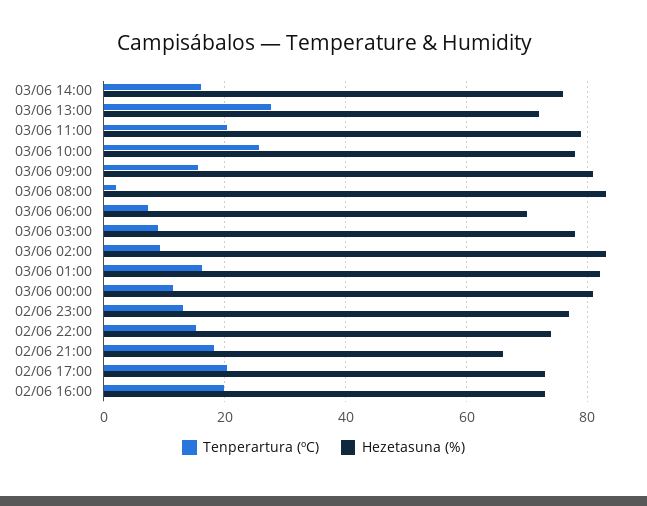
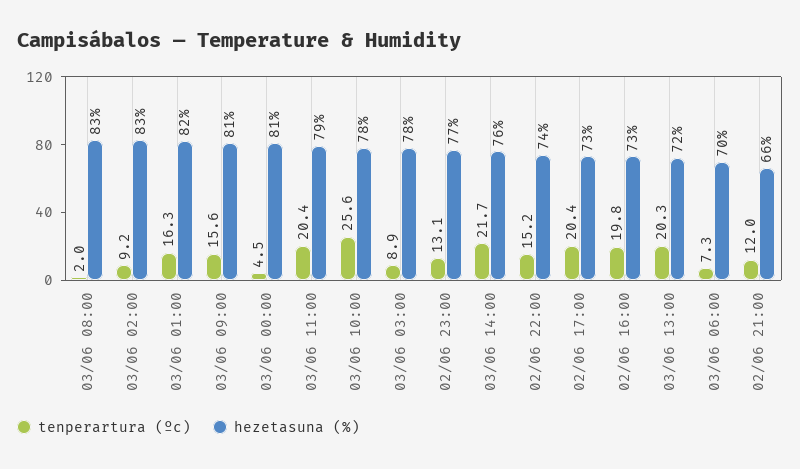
  {
    "Tenperartura (ºC)": {
-     "03/06 14:00": 16,
+     "03/06 14:00": 21.7,
-     "03/06 13:00": 28,
+     "03/06 13:00": 20.3,
      "03/06 11:00": 20.4,
      "03/06 10:00": 25.6,
      "03/06 09:00": 15.6,
      "03/06 08:00": 2,
      "03/06 06:00": 7.3,
      "03/06 03:00": 8.9,
      "03/06 02:00": 9.2,
      "03/06 01:00": 16.3,
-     "03/06 00:00": 12,
+     "03/06 00:00": 4.5,
      "02/06 23:00": 13.1,
      "02/06 22:00": 15.2,
-     "02/06 21:00": 18,
+     "02/06 21:00": 12,
      "02/06 17:00": 20.4,
      "02/06 16:00": 19.8
    },
    "Hezetasuna (%)": {
      "03/06 14:00": 76,
      "03/06 13:00": 72,
      "03/06 11:00": 79,
      "03/06 10:00": 78,
      "03/06 09:00": 81,
      "03/06 08:00": 83,
      "03/06 06:00": 70,
      "03/06 03:00": 78,
      "03/06 02:00": 83,
      "03/06 01:00": 82,
      "03/06 00:00": 81,
      "02/06 23:00": 77,
      "02/06 22:00": 74,
      "02/06 21:00": 66,
      "02/06 17:00": 73,
      "02/06 16:00": 73
    }
  }

